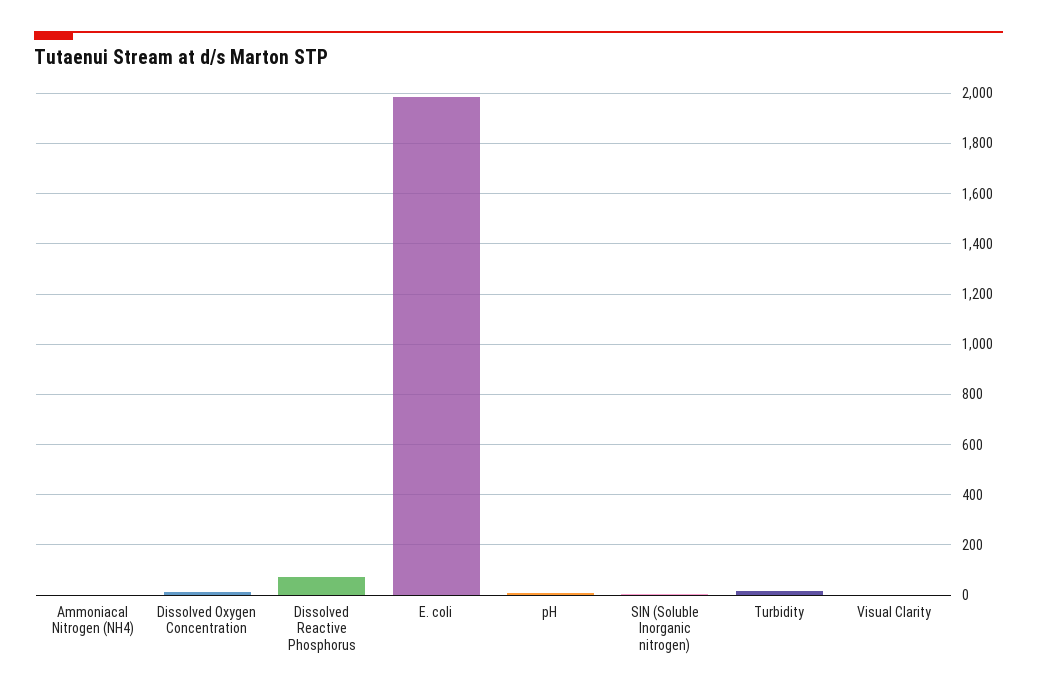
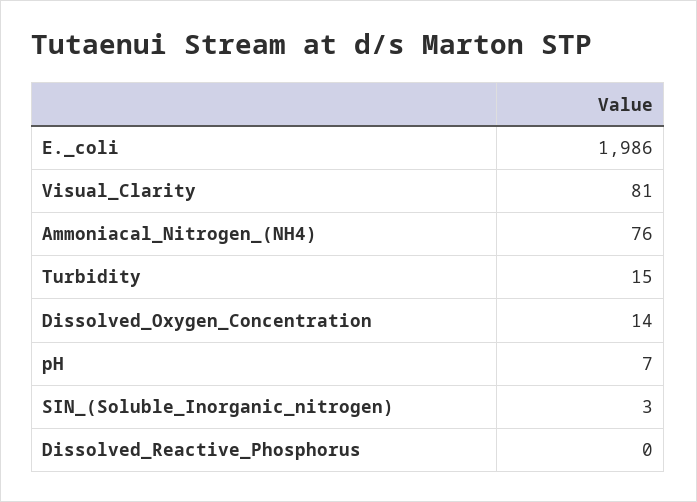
  {
-   "Ammoniacal Nitrogen (NH4)": 0,
+   "Ammoniacal Nitrogen (NH4)": 76,
    "Dissolved Oxygen Concentration": 14,
-   "Dissolved Reactive Phosphorus": 75,
+   "Dissolved Reactive Phosphorus": 0,
    "E. coli": 1986,
    "pH": 7,
    "SIN (Soluble Inorganic nitrogen)": 3,
    "Turbidity": 15,
-   "Visual Clarity": 0
+   "Visual Clarity": 81
  }

